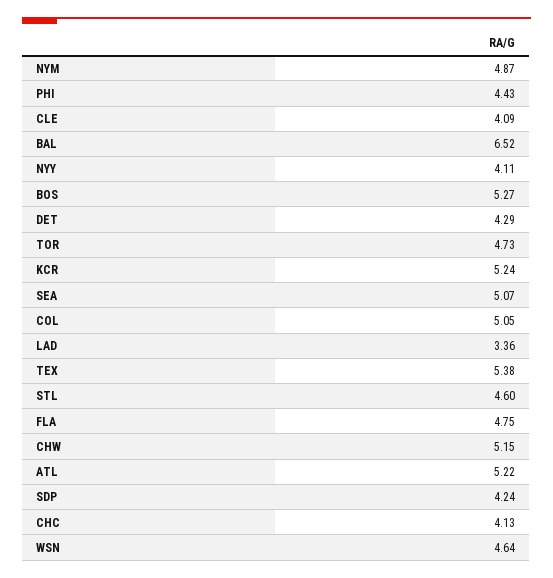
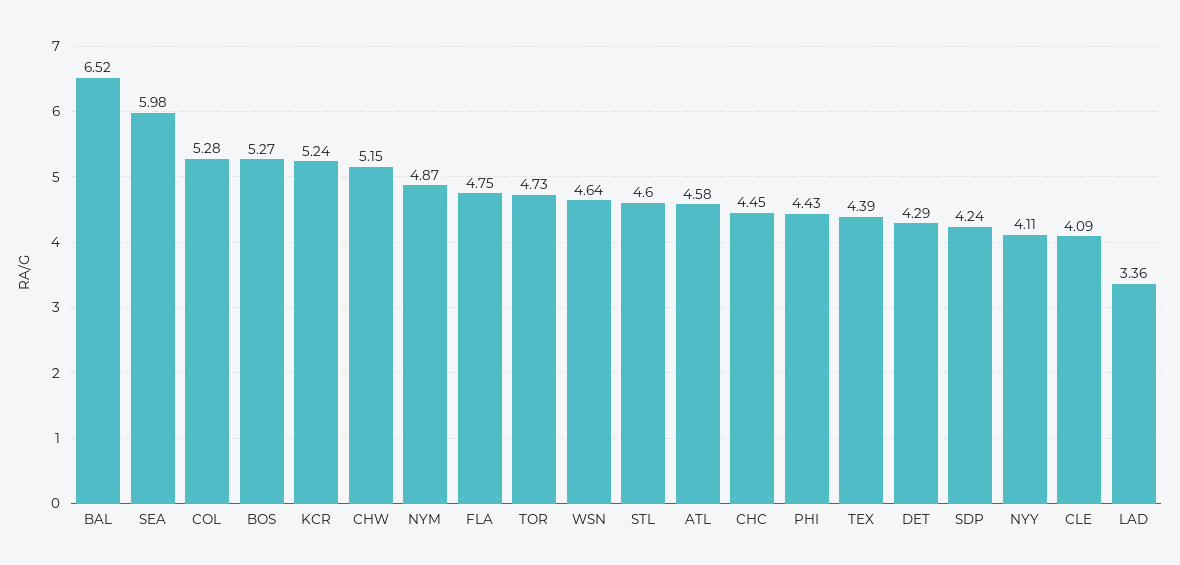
  {
    "NYM": 4.87,
    "PHI": 4.43,
    "CLE": 4.09,
    "BAL": 6.52,
    "NYY": 4.11,
    "BOS": 5.27,
    "DET": 4.29,
    "TOR": 4.73,
    "KCR": 5.24,
-   "SEA": 5.07,
+   "SEA": 5.98,
-   "COL": 5.05,
+   "COL": 5.28,
    "LAD": 3.36,
-   "TEX": 5.38,
+   "TEX": 4.39,
    "STL": 4.6,
    "FLA": 4.75,
    "CHW": 5.15,
-   "ATL": 5.22,
+   "ATL": 4.58,
    "SDP": 4.24,
-   "CHC": 4.13,
+   "CHC": 4.45,
    "WSN": 4.64
  }

